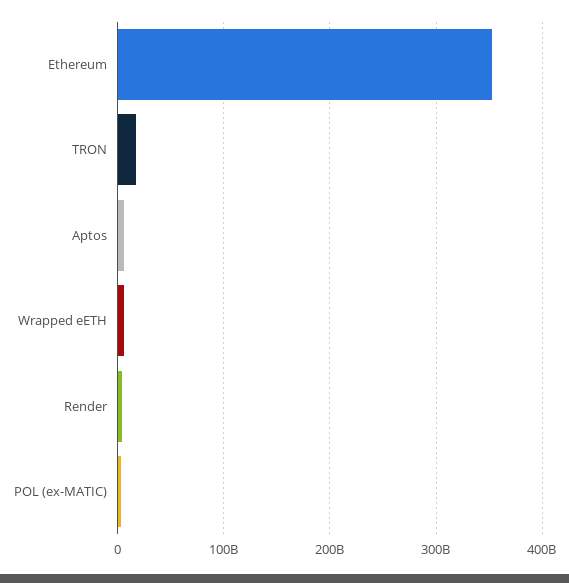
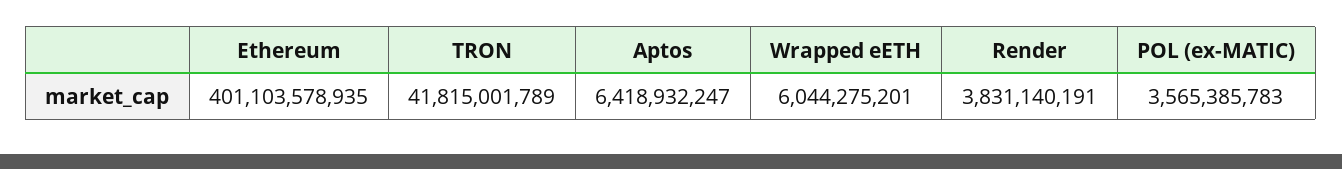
  {
-   "Ethereum": 350000000000,
+   "Ethereum": 401103578935,
-   "TRON": 20000000000,
+   "TRON": 41815001789,
    "Aptos": 6418932247,
    "Wrapped eETH": 6044275201,
    "Render": 3831140191,
    "POL (ex-MATIC)": 3565385783
  }

